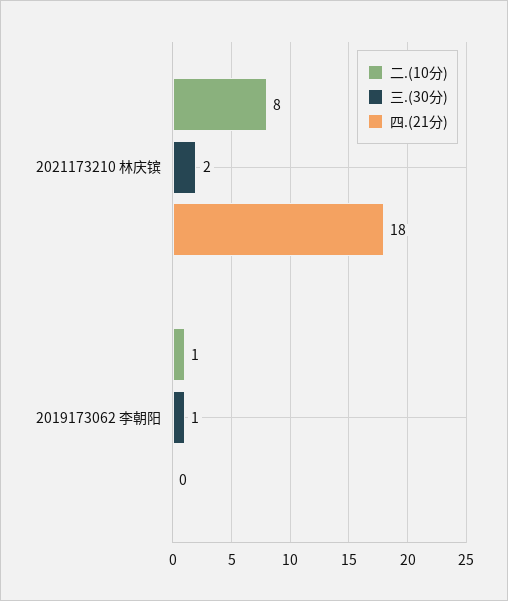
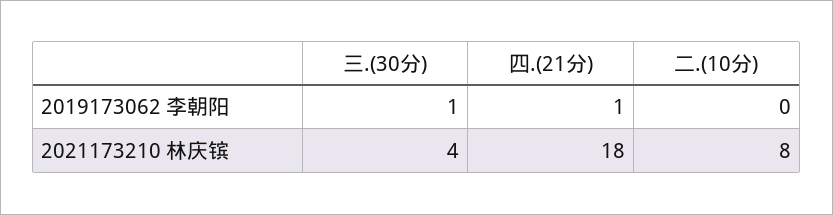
  {
    "二.(10分)": {
      "2021173210 林庆镔": 8,
-     "2019173062 李朝阳": 1
+     "2019173062 李朝阳": 0
    },
    "三.(30分)": {
-     "2021173210 林庆镔": 2,
+     "2021173210 林庆镔": 4,
      "2019173062 李朝阳": 1
    },
    "四.(21分)": {
      "2021173210 林庆镔": 18,
-     "2019173062 李朝阳": 0
+     "2019173062 李朝阳": 1
    }
  }

